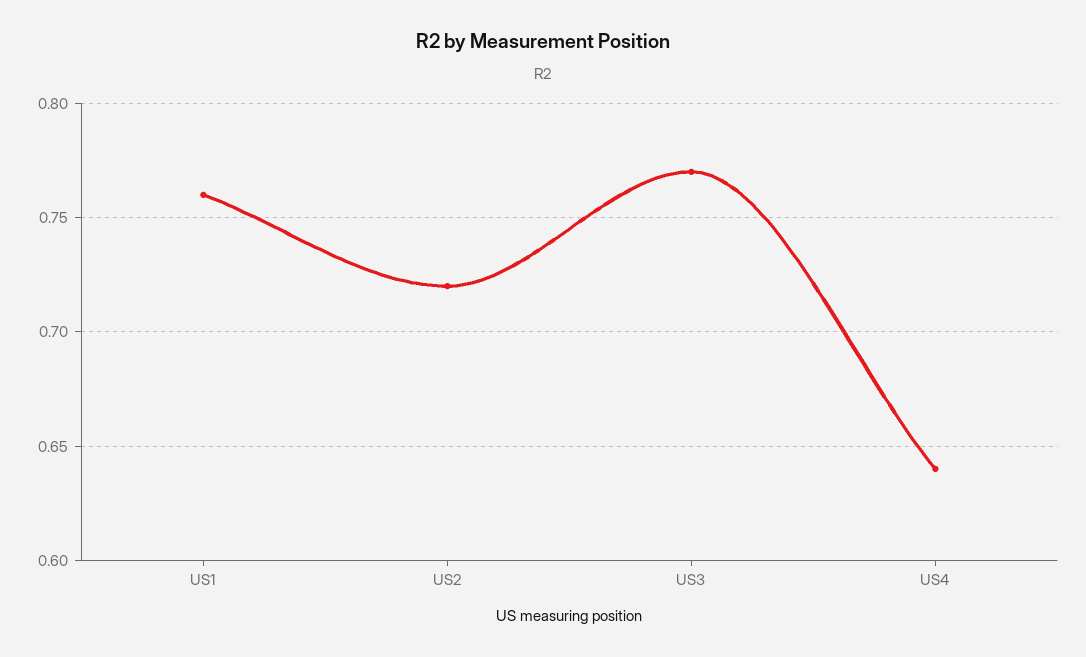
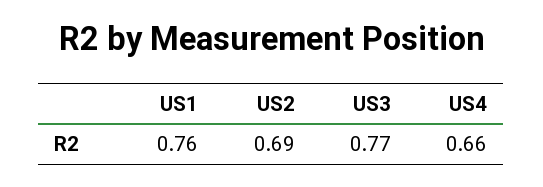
  {
    "US1": 0.76,
-   "US2": 0.72,
+   "US2": 0.69,
    "US3": 0.77,
-   "US4": 0.64
+   "US4": 0.66
  }

